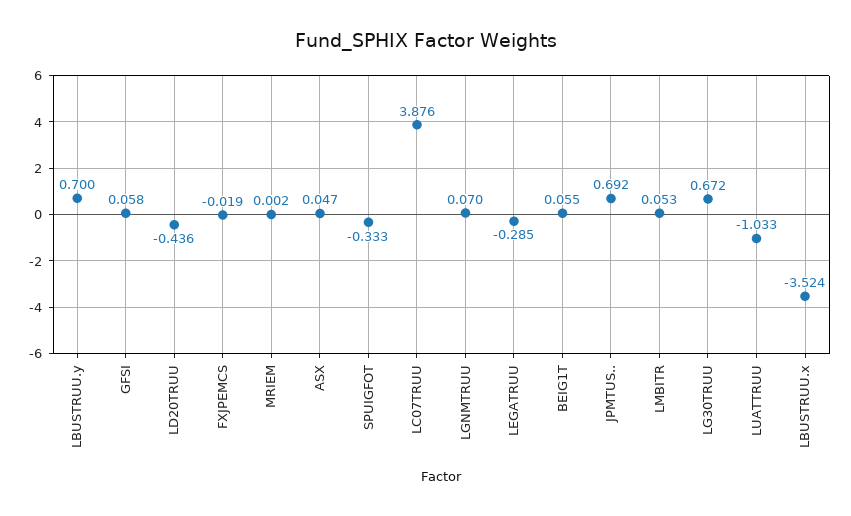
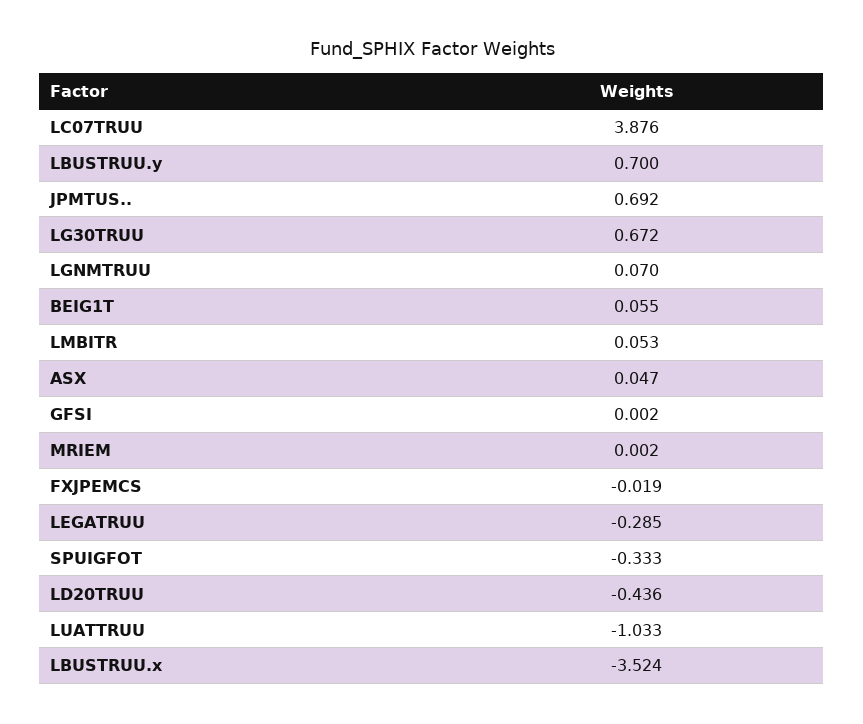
  {
    "LBUSTRUU.y": 0.7,
-   "GFSI": 0.058,
+   "GFSI": 0.002,
    "LD20TRUU": -0.436,
    "FXJPEMCS": -0.019,
    "MRIEM": 0.002,
    "ASX": 0.047,
    "SPUIGFOT": -0.333,
    "LC07TRUU": 3.876,
    "LGNMTRUU": 0.07,
    "LEGATRUU": -0.285,
    "BEIG1T": 0.055,
    "JPMTUS..": 0.692,
    "LMBITR": 0.053,
    "LG30TRUU": 0.672,
    "LUATTRUU": -1.033,
    "LBUSTRUU.x": -3.524
  }

